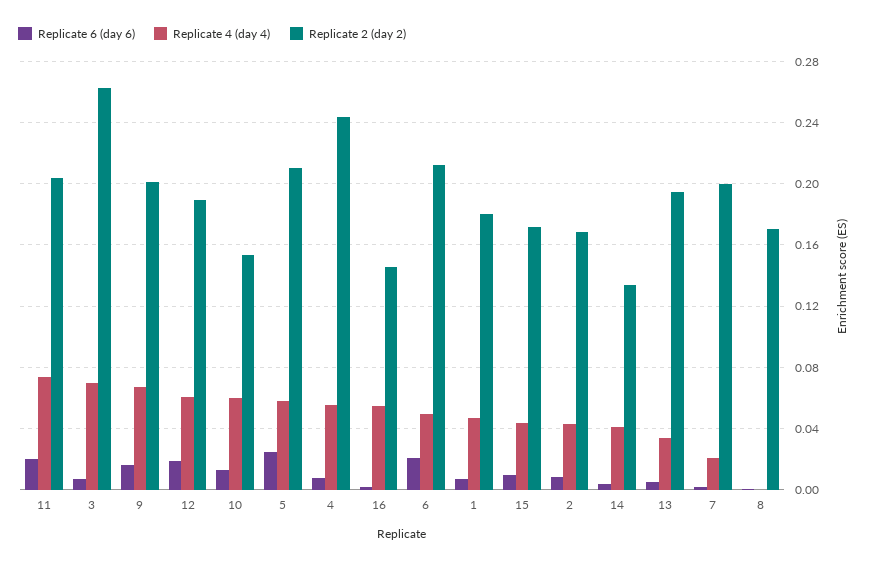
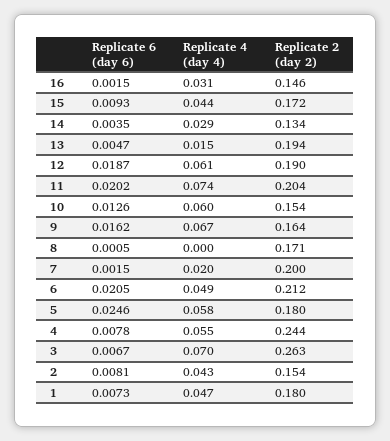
  {
    "Replicate 6 (day 6)": {
      "11": 0.0202,
      "3": 0.0067,
      "9": 0.0162,
      "12": 0.0187,
      "10": 0.0126,
      "5": 0.0246,
      "4": 0.0078,
      "16": 0.0015,
      "6": 0.0205,
      "1": 0.0073,
      "15": 0.0093,
      "2": 0.0081,
      "14": 0.0035,
      "13": 0.0047,
      "7": 0.0015,
      "8": 0.0005
    },
    "Replicate 4 (day 4)": {
      "11": 0.074,
      "3": 0.07,
      "9": 0.067,
      "12": 0.061,
      "10": 0.06,
      "5": 0.058,
      "4": 0.055,
-     "16": 0.055,
+     "16": 0.031,
      "6": 0.049,
      "1": 0.047,
      "15": 0.044,
      "2": 0.043,
-     "14": 0.04,
+     "14": 0.029,
-     "13": 0.035,
+     "13": 0.015,
      "7": 0.02,
      "8": 0
    },
    "Replicate 2 (day 2)": {
      "11": 0.204,
      "3": 0.263,
-     "9": 0.2,
+     "9": 0.164,
      "12": 0.19,
      "10": 0.154,
-     "5": 0.21,
+     "5": 0.18,
      "4": 0.244,
      "16": 0.146,
      "6": 0.212,
      "1": 0.18,
      "15": 0.172,
-     "2": 0.17,
+     "2": 0.154,
      "14": 0.134,
      "13": 0.194,
      "7": 0.2,
      "8": 0.171
    }
  }

